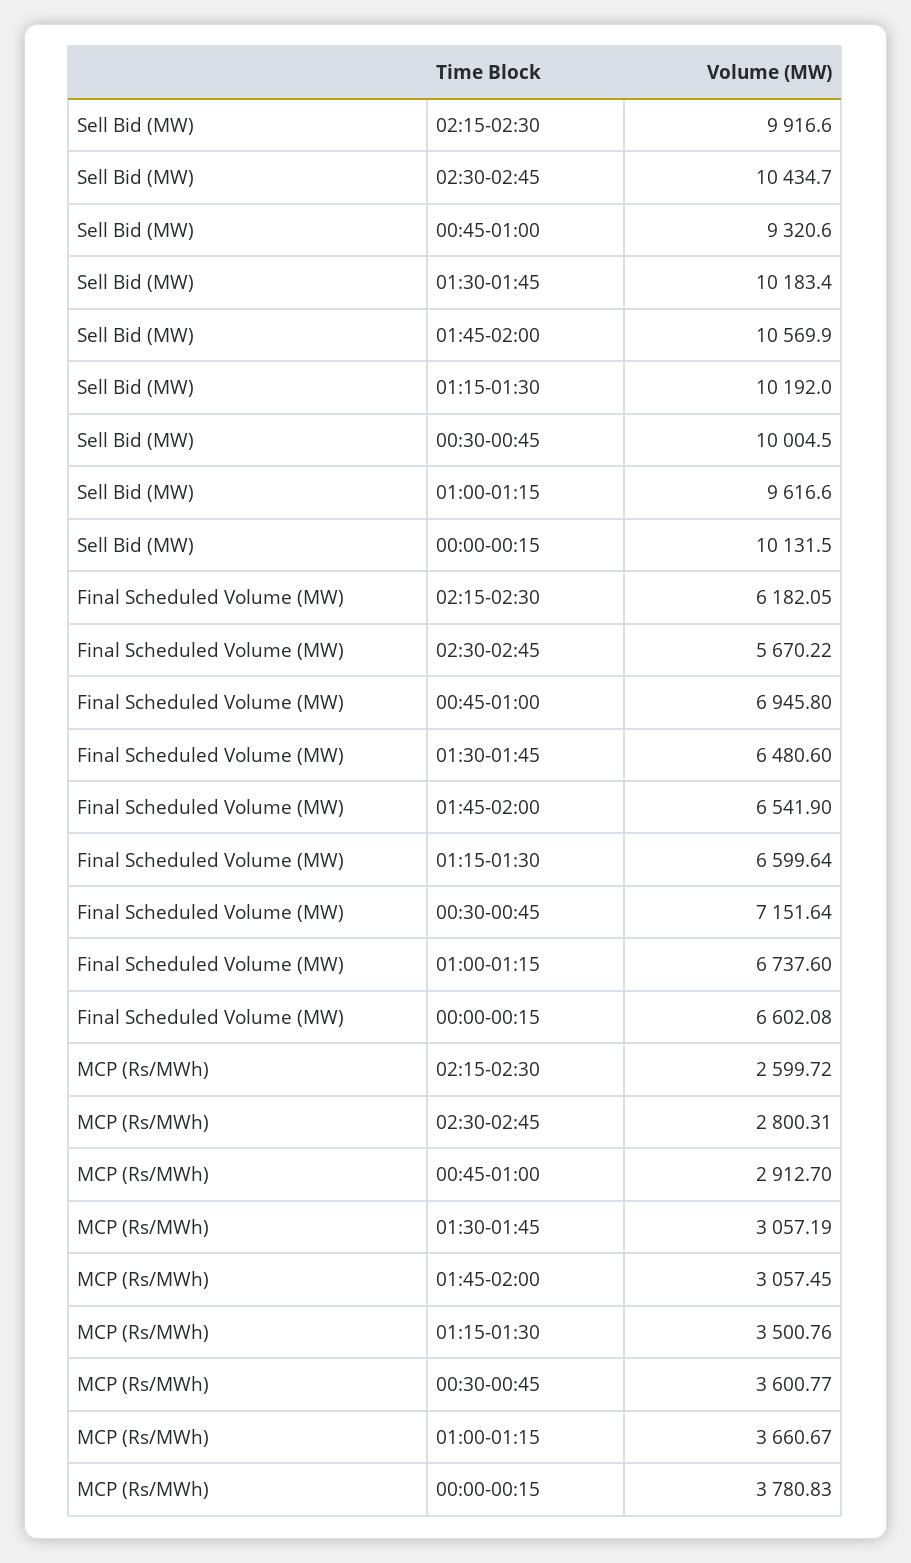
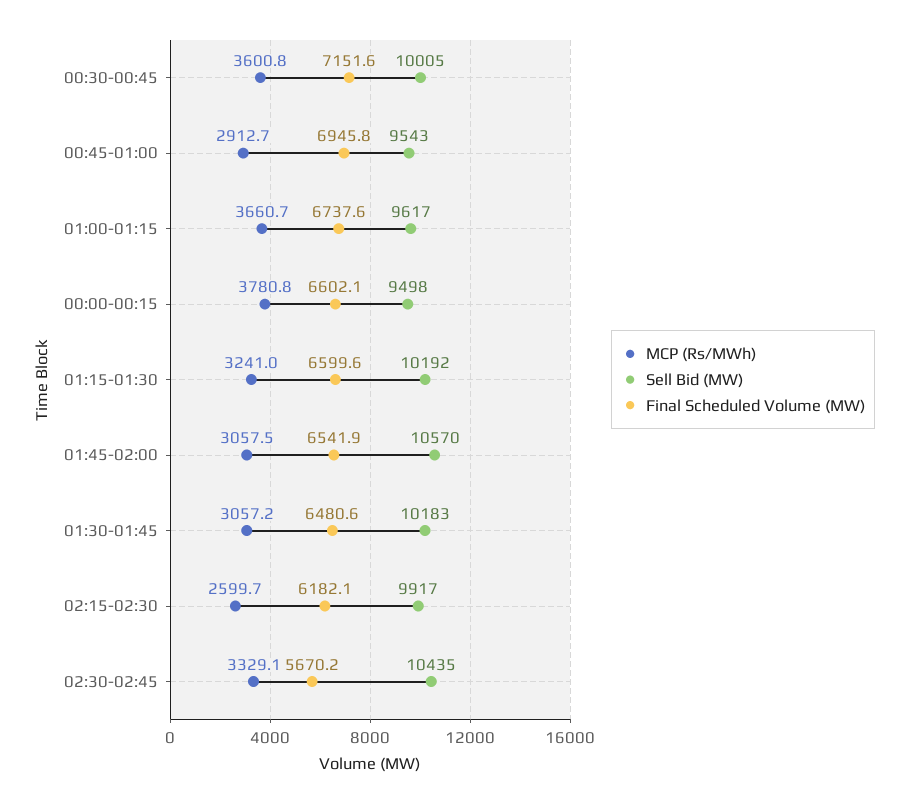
  {
    "Sell Bid (MW)": {
      "02:15-02:30": 9916.6,
      "02:30-02:45": 10434.7,
-     "00:45-01:00": 9320.6,
+     "00:45-01:00": 9543,
      "01:30-01:45": 10183.4,
      "01:45-02:00": 10569.9,
      "01:15-01:30": 10192,
      "00:30-00:45": 10004.5,
      "01:00-01:15": 9616.6,
-     "00:00-00:15": 10131.5
+     "00:00-00:15": 9498
    },
    "Final Scheduled Volume (MW)": {
      "02:15-02:30": 6182.05,
      "02:30-02:45": 5670.22,
      "00:45-01:00": 6945.8,
      "01:30-01:45": 6480.6,
      "01:45-02:00": 6541.9,
      "01:15-01:30": 6599.64,
      "00:30-00:45": 7151.64,
      "01:00-01:15": 6737.6,
      "00:00-00:15": 6602.08
    },
    "MCP (Rs/MWh)": {
      "02:15-02:30": 2599.72,
-     "02:30-02:45": 2800.31,
+     "02:30-02:45": 3329.1,
      "00:45-01:00": 2912.7,
      "01:30-01:45": 3057.19,
      "01:45-02:00": 3057.45,
-     "01:15-01:30": 3500.76,
+     "01:15-01:30": 3241,
      "00:30-00:45": 3600.77,
      "01:00-01:15": 3660.67,
      "00:00-00:15": 3780.83
    }
  }

